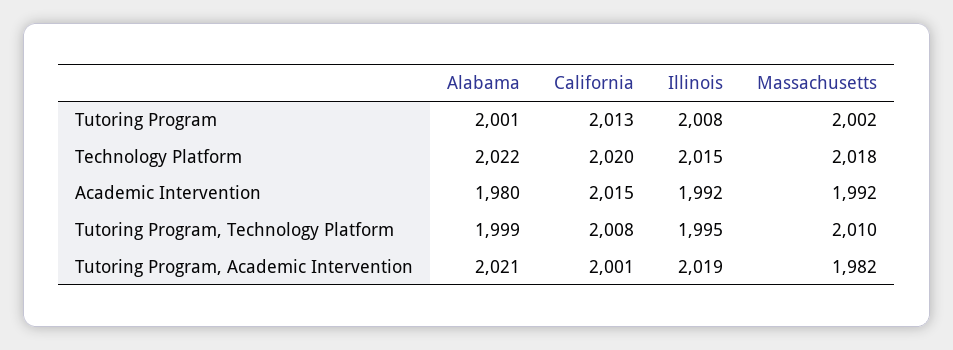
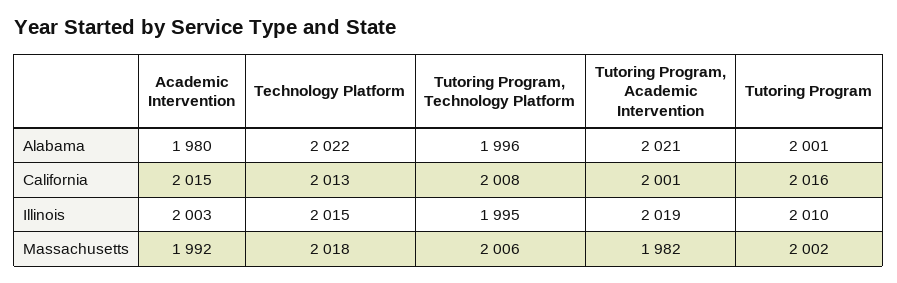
  {
    "Alabama": {
      "Tutoring Program": 2001,
      "Technology Platform": 2022,
      "Academic Intervention": 1980,
-     "Tutoring Program, Technology Platform": 1999,
+     "Tutoring Program, Technology Platform": 1996,
      "Tutoring Program, Academic Intervention": 2021
    },
    "California": {
-     "Tutoring Program": 2013,
+     "Tutoring Program": 2016,
-     "Technology Platform": 2020,
+     "Technology Platform": 2013,
      "Academic Intervention": 2015,
      "Tutoring Program, Technology Platform": 2008,
      "Tutoring Program, Academic Intervention": 2001
    },
    "Illinois": {
-     "Tutoring Program": 2008,
+     "Tutoring Program": 2010,
      "Technology Platform": 2015,
-     "Academic Intervention": 1992,
+     "Academic Intervention": 2003,
      "Tutoring Program, Technology Platform": 1995,
      "Tutoring Program, Academic Intervention": 2019
    },
    "Massachusetts": {
      "Tutoring Program": 2002,
      "Technology Platform": 2018,
      "Academic Intervention": 1992,
-     "Tutoring Program, Technology Platform": 2010,
+     "Tutoring Program, Technology Platform": 2006,
      "Tutoring Program, Academic Intervention": 1982
    }
  }

